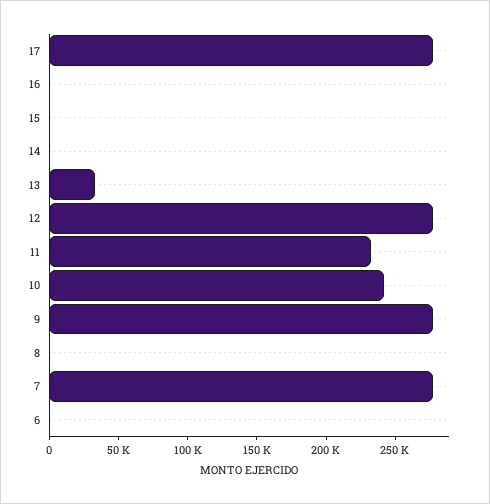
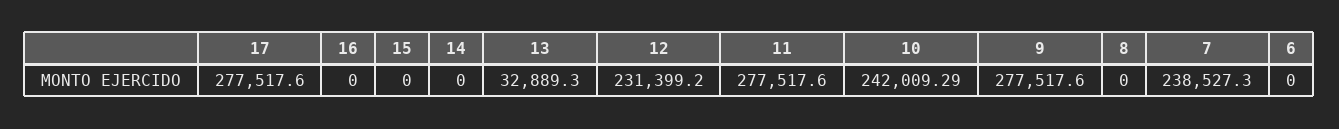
  {
    "17": 277517.6,
    "16": 0,
    "15": 0,
    "14": 0,
    "13": 32889.3,
-   "12": 280000,
+   "12": 231399.2,
-   "11": 230000,
+   "11": 277517.6,
    "10": 242009.29,
    "9": 277517.6,
    "8": 0,
-   "7": 280000,
+   "7": 238527.3,
    "6": 0
  }

